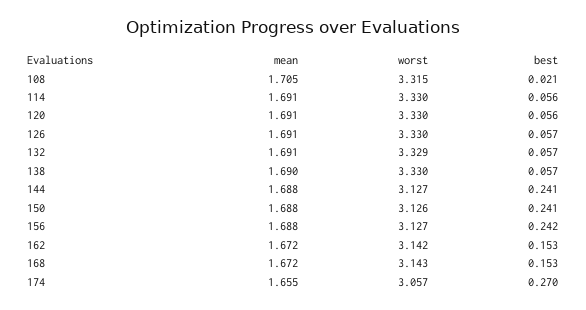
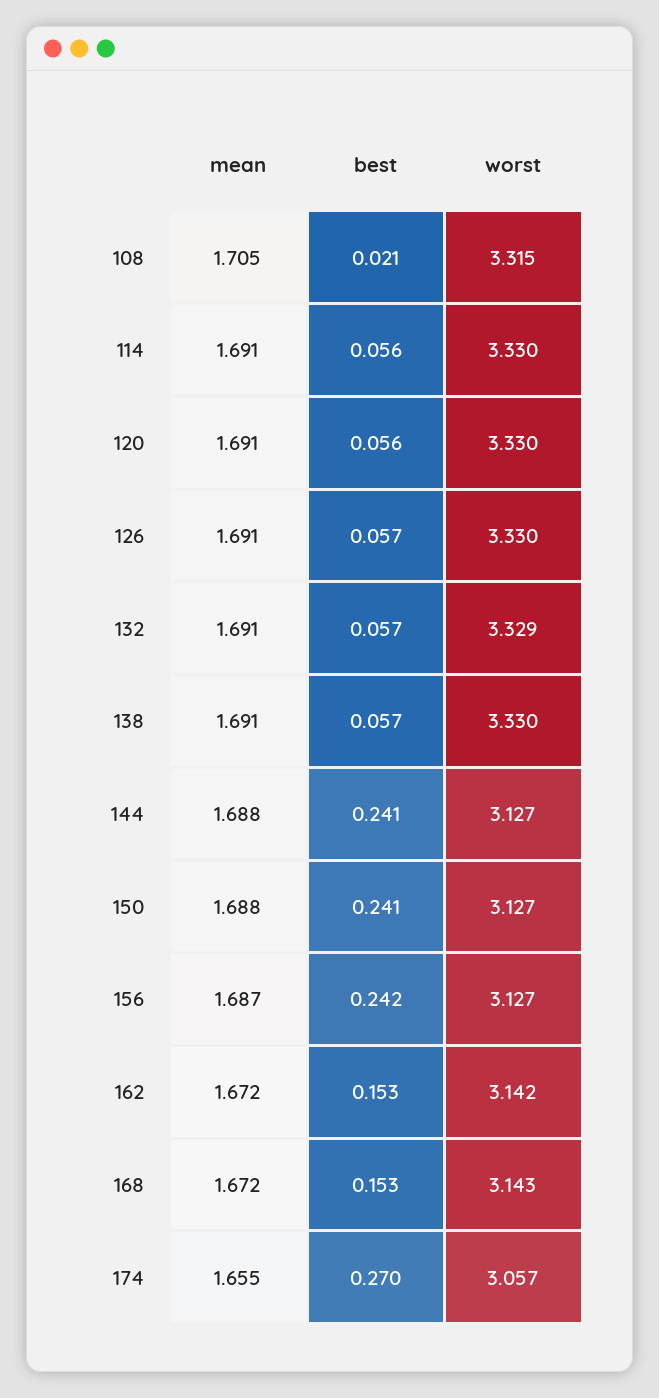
  {
    "mean": {
      "108": 1.705,
      "114": 1.691,
      "120": 1.691,
      "126": 1.691,
      "132": 1.691,
-     "138": 1.69,
+     "138": 1.691,
      "144": 1.688,
      "150": 1.688,
-     "156": 1.688,
+     "156": 1.687,
      "162": 1.672,
      "168": 1.672,
      "174": 1.655
    },
    "worst": {
      "108": 3.315,
      "114": 3.33,
      "120": 3.33,
      "126": 3.33,
      "132": 3.329,
      "138": 3.33,
      "144": 3.127,
-     "150": 3.126,
+     "150": 3.127,
      "156": 3.127,
      "162": 3.142,
      "168": 3.143,
      "174": 3.057
    },
    "best": {
      "108": 0.021,
      "114": 0.056,
      "120": 0.056,
      "126": 0.057,
      "132": 0.057,
      "138": 0.057,
      "144": 0.241,
      "150": 0.241,
      "156": 0.242,
      "162": 0.153,
      "168": 0.153,
      "174": 0.27
    }
  }

